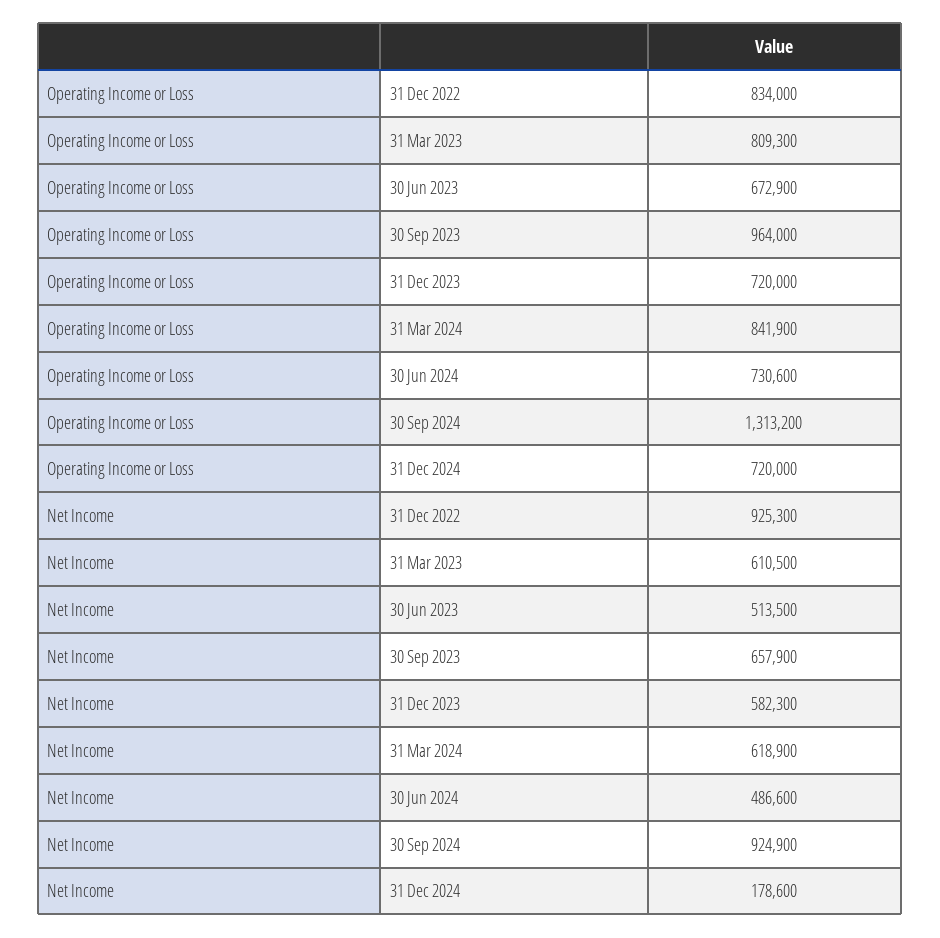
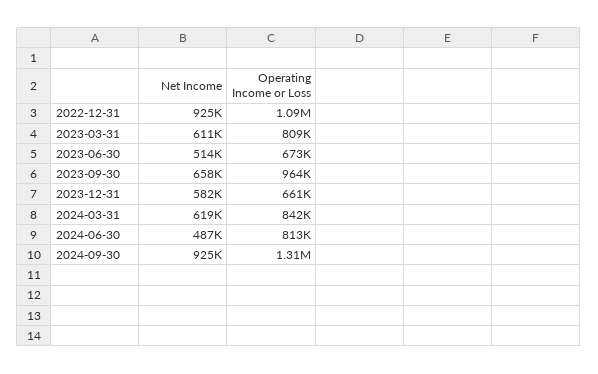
  {
    "Operating Income or Loss": {
-     "31 Dec 2022": 834000,
+     "31 Dec 2022": 1090000,
      "31 Mar 2023": 809300,
      "30 Jun 2023": 672900,
      "30 Sep 2023": 964000,
-     "31 Dec 2023": 720000,
+     "31 Dec 2023": 661000,
      "31 Mar 2024": 841900,
-     "30 Jun 2024": 730600,
+     "30 Jun 2024": 813000,
-     "30 Sep 2024": 1313200,
+     "30 Sep 2024": 1313200
-     "31 Dec 2024": 720000
    },
    "Net Income": {
      "31 Dec 2022": 925300,
      "31 Mar 2023": 610500,
      "30 Jun 2023": 513500,
      "30 Sep 2023": 657900,
      "31 Dec 2023": 582300,
      "31 Mar 2024": 618900,
      "30 Jun 2024": 486600,
-     "30 Sep 2024": 924900,
+     "30 Sep 2024": 924900
-     "31 Dec 2024": 178600
    }
  }

